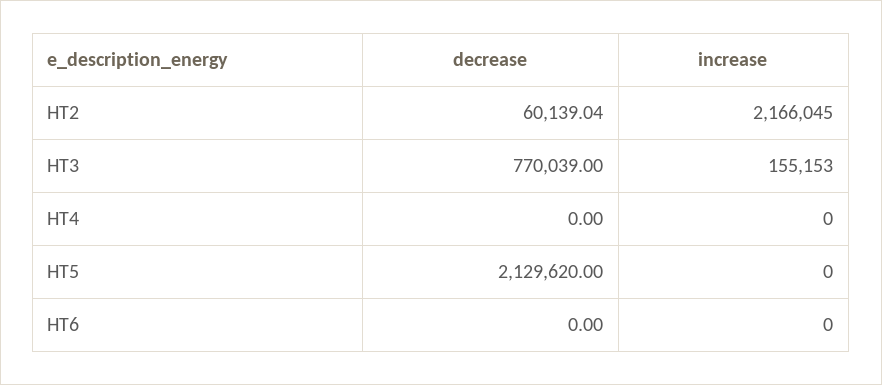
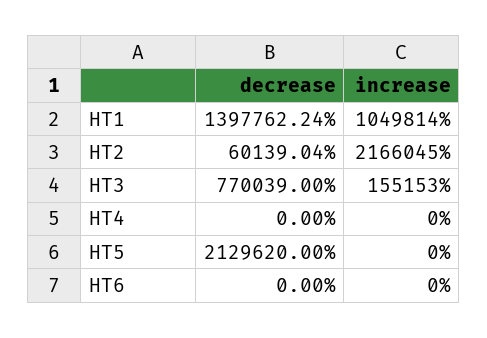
  {
    "decrease": {
      "HT2": 60139.04,
      "HT3": 770039,
      "HT4": 0,
      "HT5": 2129620,
-     "HT6": 0
+     "HT6": 0,
+     "HT1": 1397762.24
    },
    "increase": {
      "HT2": 2166045,
      "HT3": 155153,
      "HT4": 0,
      "HT5": 0,
-     "HT6": 0
+     "HT6": 0,
+     "HT1": 1049814
    }
  }

